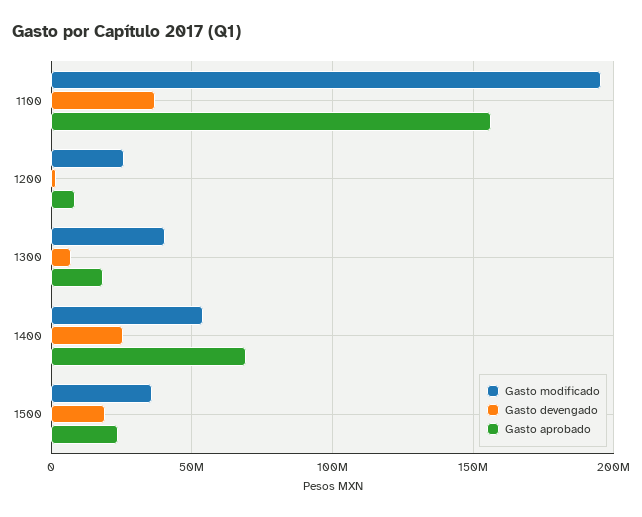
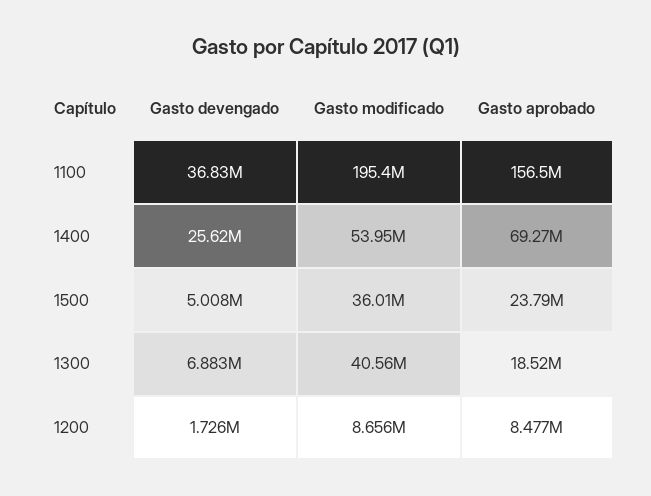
  {
    "Gasto modificado": {
      "1100": 195400000,
-     "1200": 25000000,
+     "1200": 8656000,
      "1300": 40560000,
      "1400": 53950000,
      "1500": 36010000
    },
    "Gasto devengado": {
      "1100": 36830000,
      "1200": 1726000,
      "1300": 6883000,
      "1400": 25620000,
-     "1500": 20000000
+     "1500": 5008000
    },
    "Gasto aprobado": {
      "1100": 156500000,
      "1200": 8477000,
      "1300": 18520000,
      "1400": 69270000,
      "1500": 23790000
    }
  }

